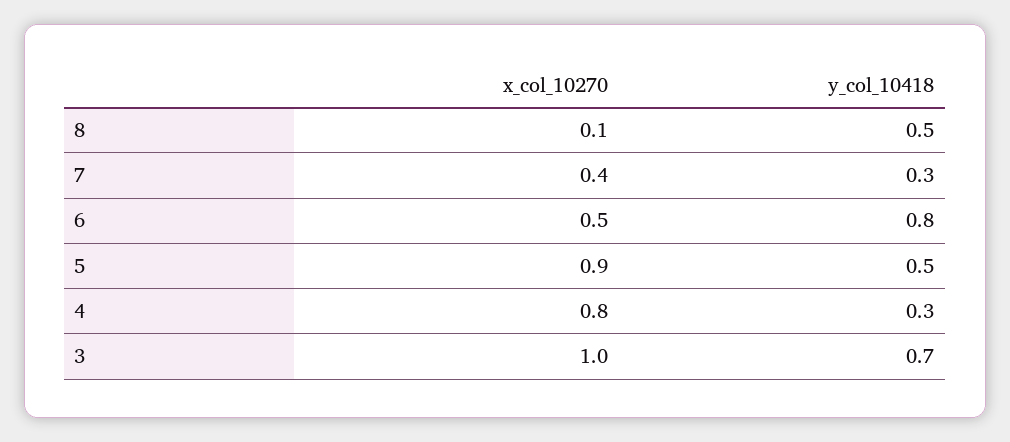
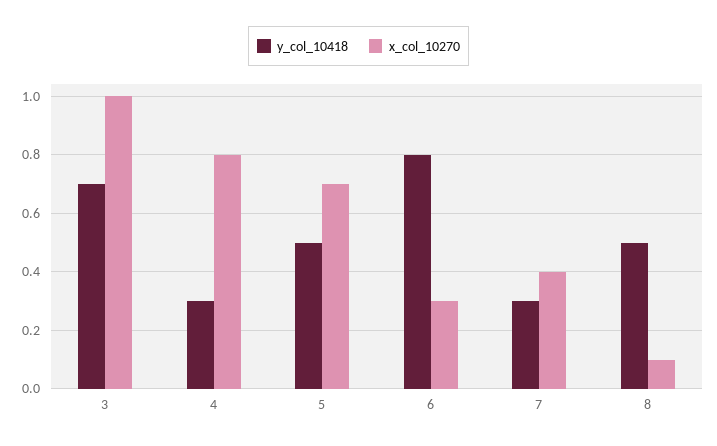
  {
    "x_col_10270": {
      "8": 0.1,
      "7": 0.4,
-     "6": 0.5,
+     "6": 0.3,
-     "5": 0.9,
+     "5": 0.7,
      "4": 0.8,
      "3": 1
    },
    "y_col_10418": {
      "8": 0.5,
      "7": 0.3,
      "6": 0.8,
      "5": 0.5,
      "4": 0.3,
      "3": 0.7
    }
  }

